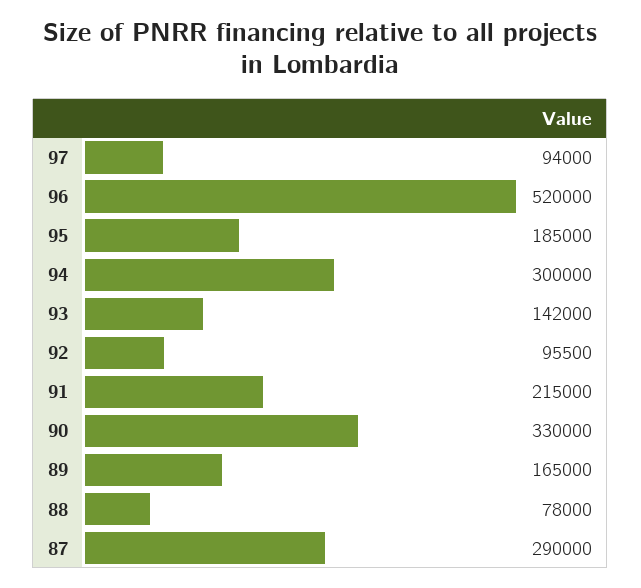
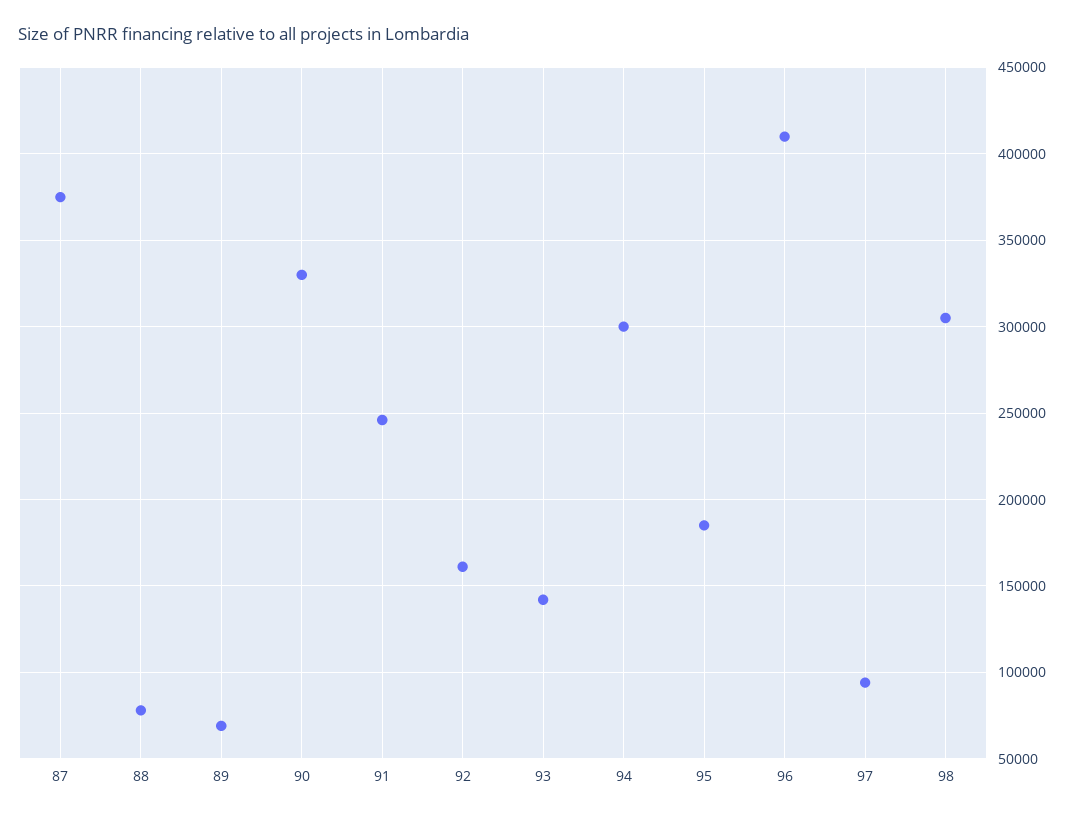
  {
    "97": 94000,
-   "96": 520000,
+   "96": 410000,
    "95": 185000,
    "94": 300000,
    "93": 142000,
-   "92": 95500,
+   "92": 160000,
-   "91": 215000,
+   "91": 245000,
    "90": 330000,
-   "89": 165000,
+   "89": 70000,
    "88": 78000,
-   "87": 290000
+   "87": 375000,
+   "98": 305000
  }

